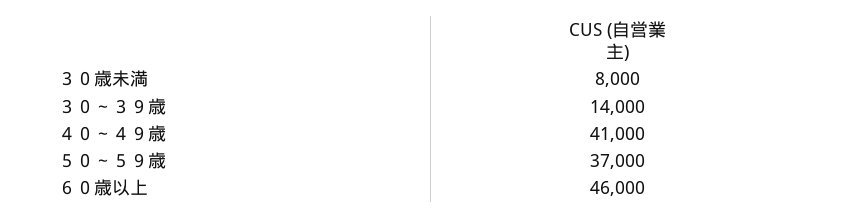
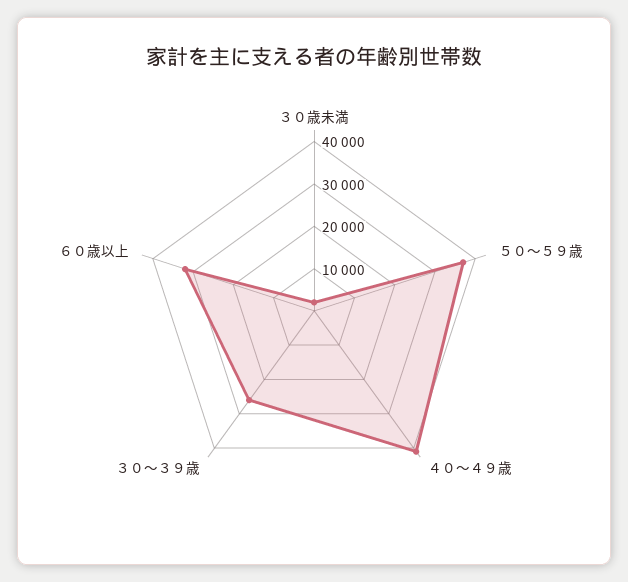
  {
-   "３０歳未満": 8000,
+   "３０歳未満": 2000,
-   "３０～３９歳": 14000,
+   "３０～３９歳": 26000,
    "４０～４９歳": 41000,
    "５０～５９歳": 37000,
-   "６０歳以上": 46000
+   "６０歳以上": 32000
  }

